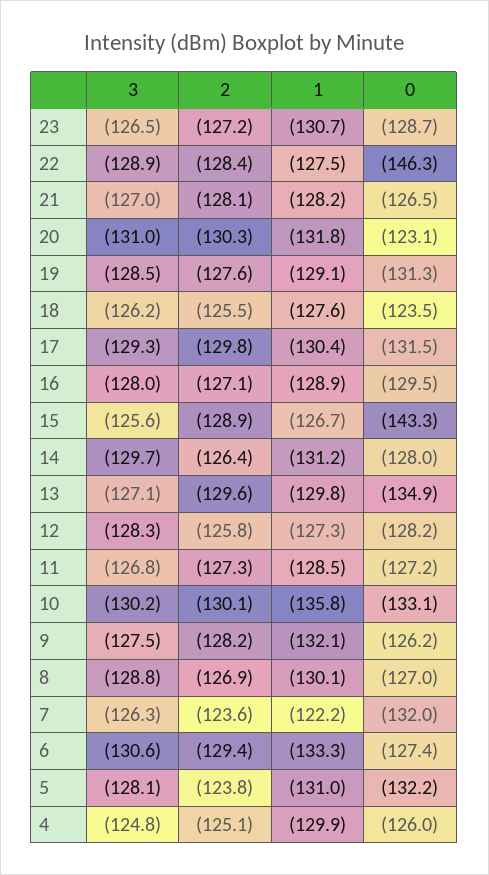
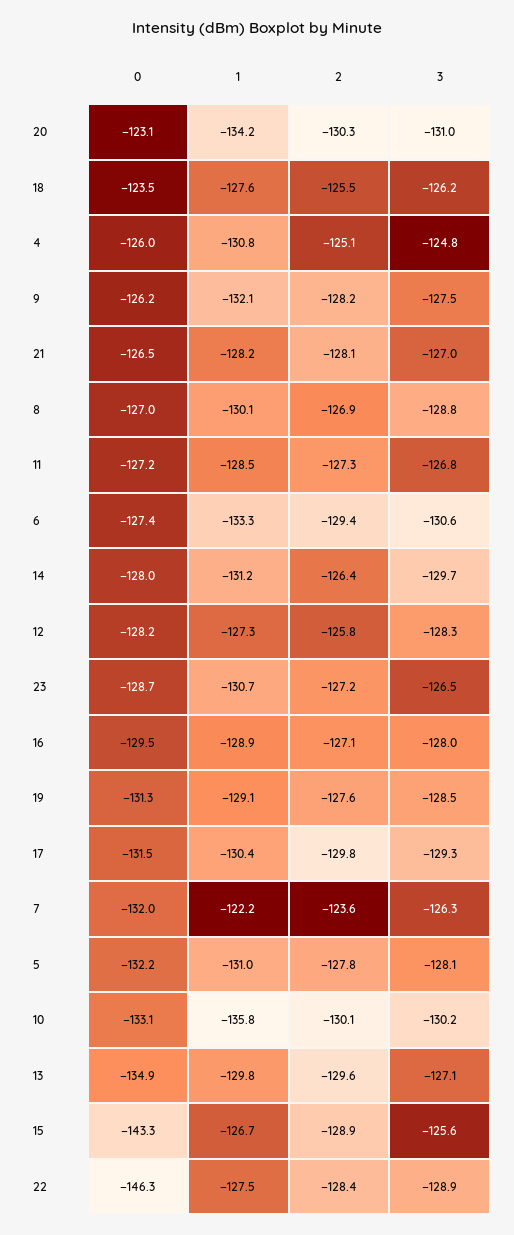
  {
    "3": {
      "23": -126.5,
      "22": -128.9,
      "21": -127,
      "20": -131,
      "19": -128.5,
      "18": -126.2,
      "17": -129.3,
      "16": -128,
      "15": -125.6,
      "14": -129.7,
      "13": -127.1,
      "12": -128.3,
      "11": -126.8,
      "10": -130.2,
      "9": -127.5,
      "8": -128.8,
      "7": -126.3,
      "6": -130.6,
      "5": -128.1,
      "4": -124.8
    },
    "2": {
      "23": -127.2,
      "22": -128.4,
      "21": -128.1,
      "20": -130.3,
      "19": -127.6,
      "18": -125.5,
      "17": -129.8,
      "16": -127.1,
      "15": -128.9,
      "14": -126.4,
      "13": -129.6,
      "12": -125.8,
      "11": -127.3,
      "10": -130.1,
      "9": -128.2,
      "8": -126.9,
      "7": -123.6,
      "6": -129.4,
-     "5": -123.8,
+     "5": -127.8,
      "4": -125.1
    },
    "1": {
      "23": -130.7,
      "22": -127.5,
      "21": -128.2,
-     "20": -131.8,
+     "20": -134.2,
      "19": -129.1,
      "18": -127.6,
      "17": -130.4,
      "16": -128.9,
      "15": -126.7,
      "14": -131.2,
      "13": -129.8,
      "12": -127.3,
      "11": -128.5,
      "10": -135.8,
      "9": -132.1,
      "8": -130.1,
      "7": -122.2,
      "6": -133.3,
      "5": -131,
-     "4": -129.9
+     "4": -130.8
    },
    "0": {
      "23": -128.7,
      "22": -146.3,
      "21": -126.5,
      "20": -123.1,
      "19": -131.3,
      "18": -123.5,
      "17": -131.5,
      "16": -129.5,
      "15": -143.3,
      "14": -128,
      "13": -134.9,
      "12": -128.2,
      "11": -127.2,
      "10": -133.1,
      "9": -126.2,
      "8": -127,
      "7": -132,
      "6": -127.4,
      "5": -132.2,
      "4": -126
    }
  }

